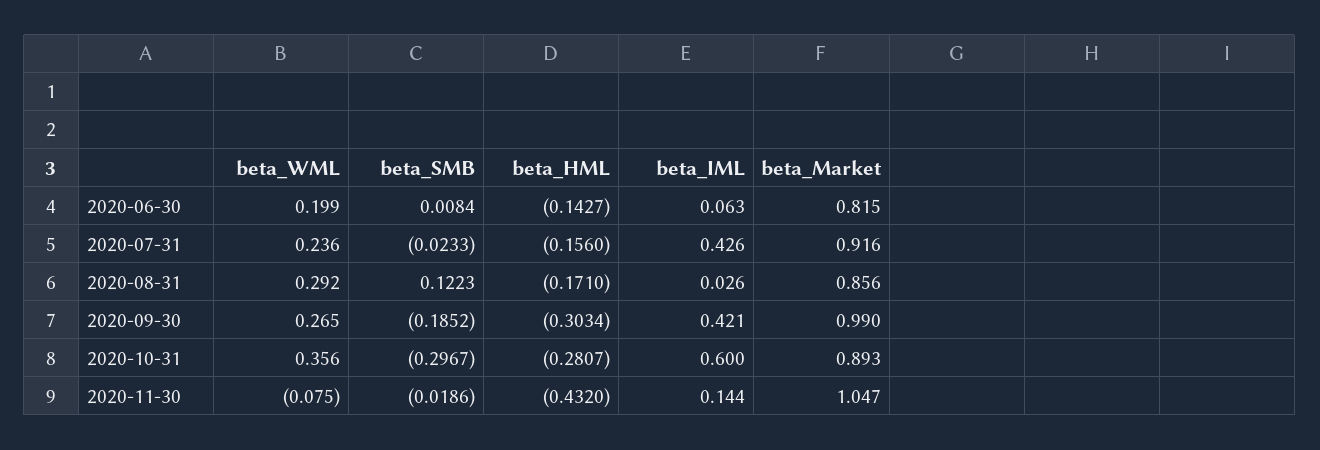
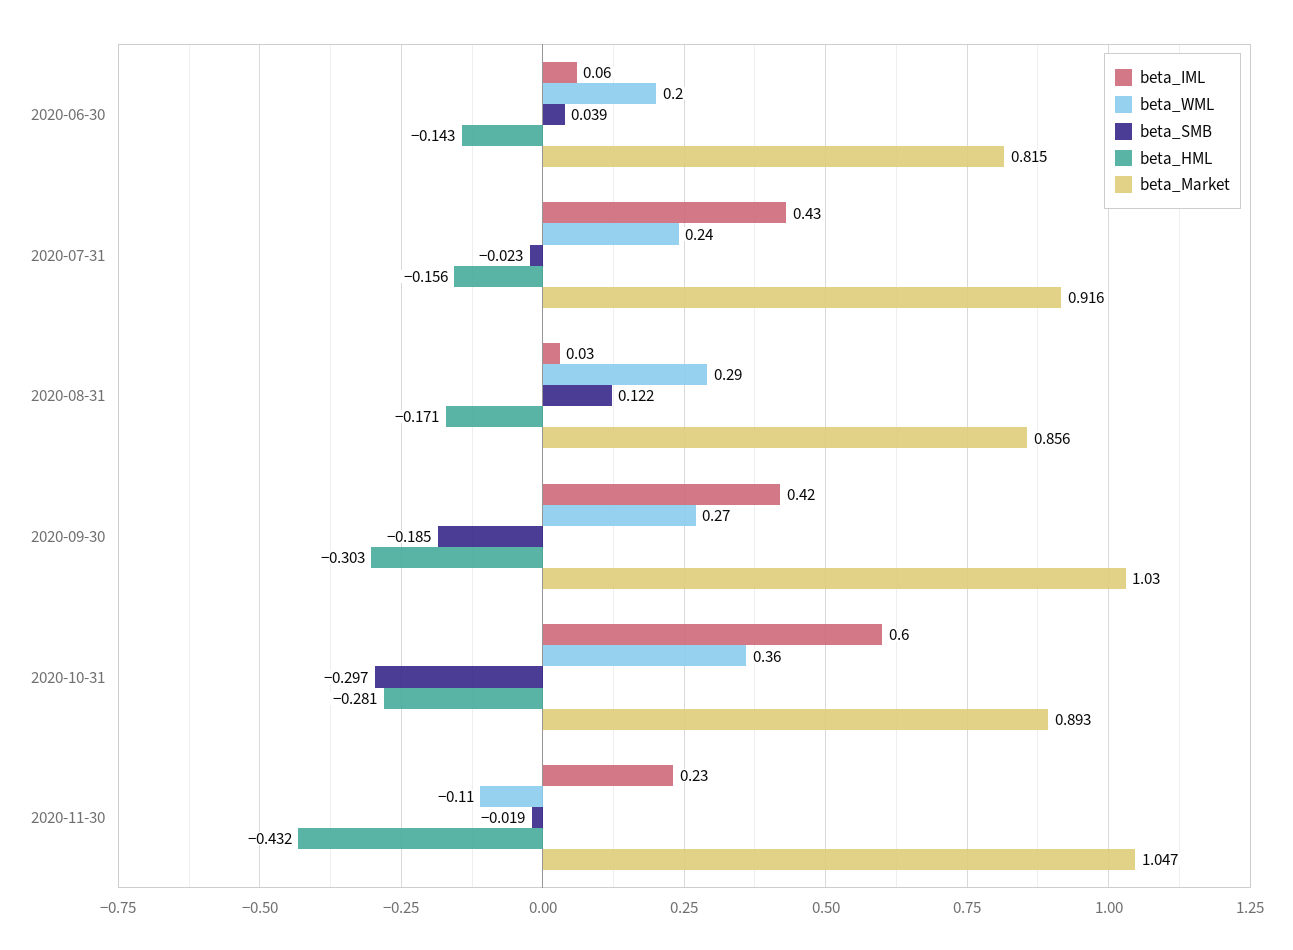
  {
    "beta_WML": {
      "2020-06-30": 0.199,
      "2020-07-31": 0.236,
      "2020-08-31": 0.292,
      "2020-09-30": 0.265,
      "2020-10-31": 0.356,
-     "2020-11-30": -0.075
+     "2020-11-30": -0.11
    },
    "beta_SMB": {
-     "2020-06-30": 0.0084,
+     "2020-06-30": 0.039,
      "2020-07-31": -0.0233,
      "2020-08-31": 0.1223,
      "2020-09-30": -0.1852,
      "2020-10-31": -0.2967,
      "2020-11-30": -0.0186
    },
    "beta_HML": {
      "2020-06-30": -0.1427,
      "2020-07-31": -0.156,
      "2020-08-31": -0.171,
      "2020-09-30": -0.3034,
      "2020-10-31": -0.2807,
      "2020-11-30": -0.432
    },
    "beta_IML": {
      "2020-06-30": 0.063,
      "2020-07-31": 0.426,
      "2020-08-31": 0.026,
      "2020-09-30": 0.421,
      "2020-10-31": 0.6,
-     "2020-11-30": 0.144
+     "2020-11-30": 0.23
    },
    "beta_Market": {
      "2020-06-30": 0.815,
      "2020-07-31": 0.916,
      "2020-08-31": 0.856,
-     "2020-09-30": 0.99,
+     "2020-09-30": 1.03,
      "2020-10-31": 0.893,
      "2020-11-30": 1.047
    }
  }

